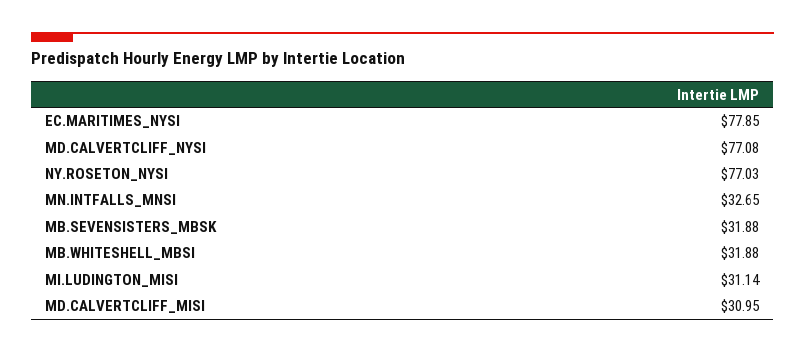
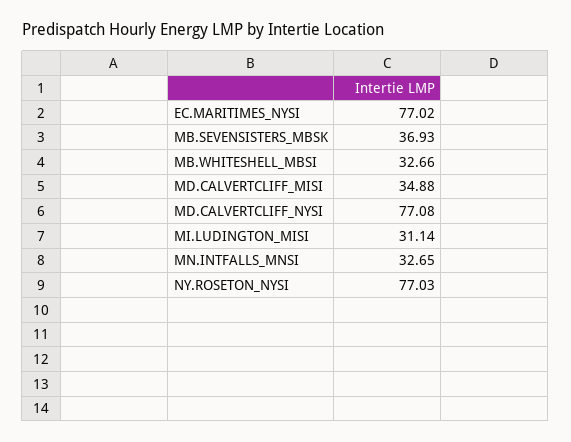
  {
-   "EC.MARITIMES_NYSI": 77.85,
+   "EC.MARITIMES_NYSI": 77.02,
    "MD.CALVERTCLIFF_NYSI": 77.08,
    "NY.ROSETON_NYSI": 77.03,
    "MN.INTFALLS_MNSI": 32.65,
-   "MB.SEVENSISTERS_MBSK": 31.88,
+   "MB.SEVENSISTERS_MBSK": 36.93,
-   "MB.WHITESHELL_MBSI": 31.88,
+   "MB.WHITESHELL_MBSI": 32.66,
    "MI.LUDINGTON_MISI": 31.14,
-   "MD.CALVERTCLIFF_MISI": 30.95
+   "MD.CALVERTCLIFF_MISI": 34.88
  }

